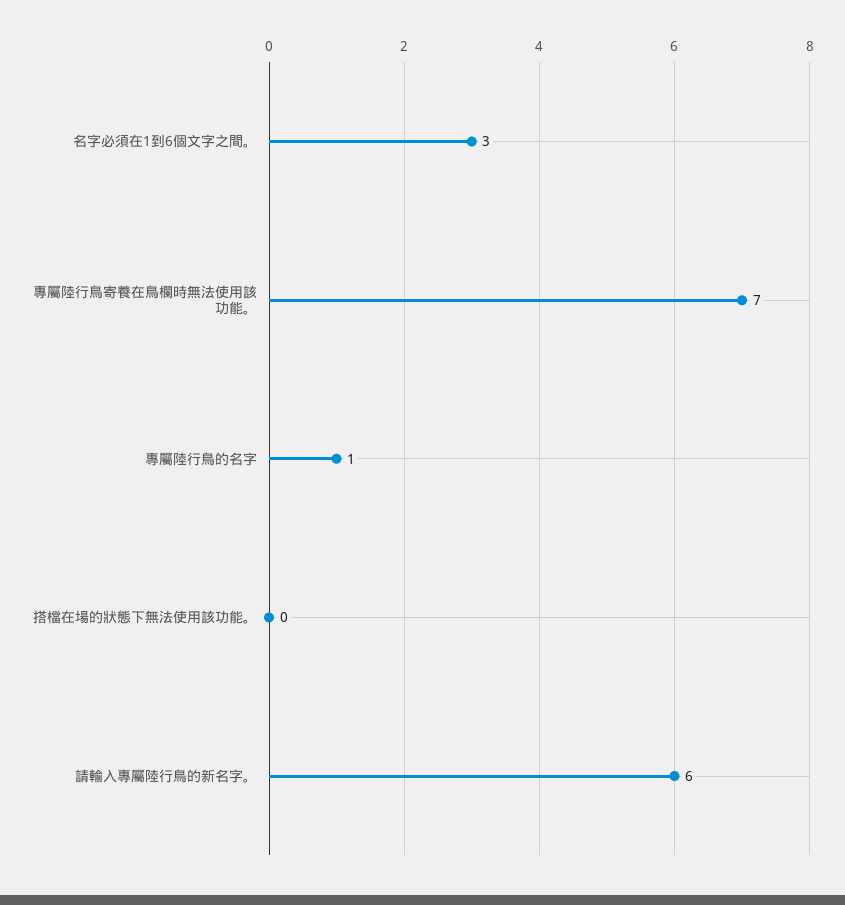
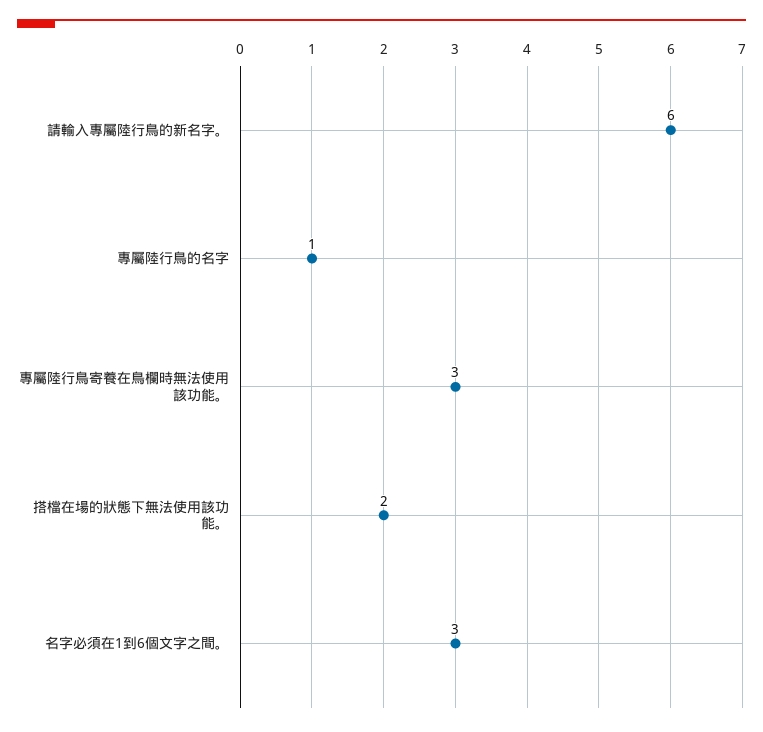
  {
    "名字必須在1到6個文字之間。": 3,
-   "專屬陸行鳥寄養在鳥欄時無法使用該功能。": 7,
+   "專屬陸行鳥寄養在鳥欄時無法使用該功能。": 3,
    "專屬陸行鳥的名字": 1,
-   "搭檔在場的狀態下無法使用該功能。": 0,
+   "搭檔在場的狀態下無法使用該功能。": 2,
    "請輸入專屬陸行鳥的新名字。": 6
  }

